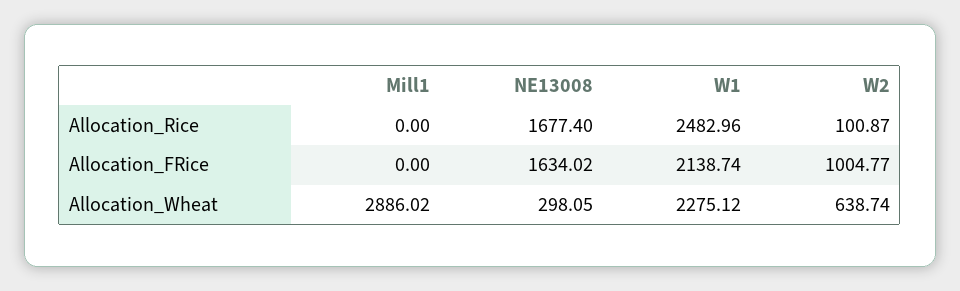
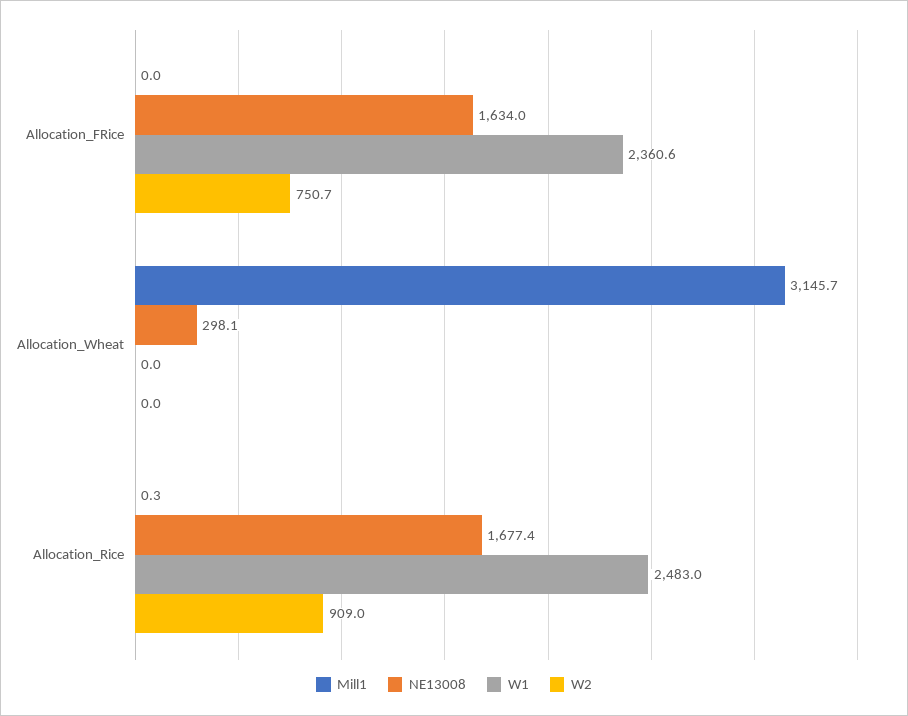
  {
    "Mill1": {
-     "Allocation_Rice": 0,
+     "Allocation_Rice": 0.3,
      "Allocation_FRice": 0,
-     "Allocation_Wheat": 2886.02
+     "Allocation_Wheat": 3145.7
    },
    "NE13008": {
      "Allocation_Rice": 1677.4,
      "Allocation_FRice": 1634.02,
      "Allocation_Wheat": 298.05
    },
    "W1": {
      "Allocation_Rice": 2482.96,
-     "Allocation_FRice": 2138.74,
+     "Allocation_FRice": 2360.6,
-     "Allocation_Wheat": 2275.12
+     "Allocation_Wheat": 0
    },
    "W2": {
-     "Allocation_Rice": 100.87,
+     "Allocation_Rice": 909,
-     "Allocation_FRice": 1004.77,
+     "Allocation_FRice": 750.7,
-     "Allocation_Wheat": 638.74
+     "Allocation_Wheat": 0
    }
  }

